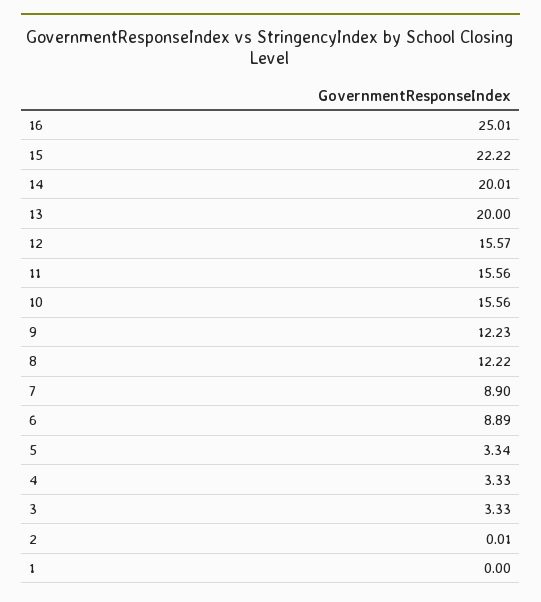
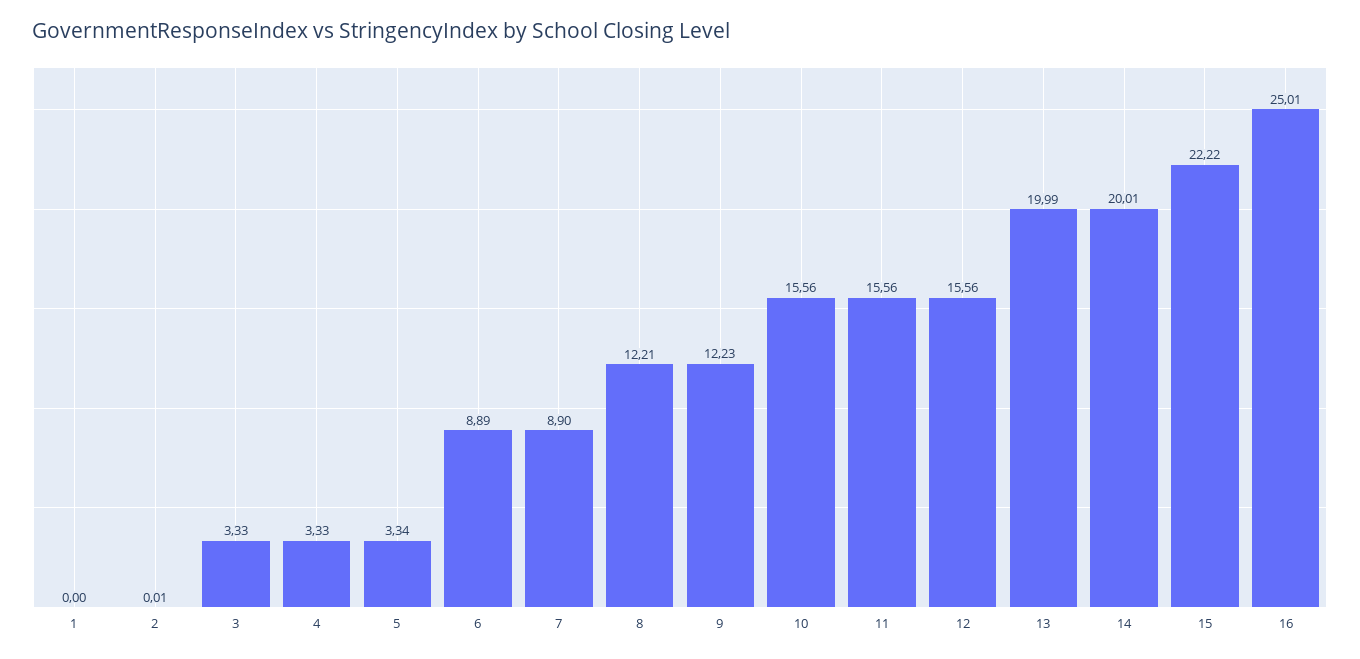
  {
    "16": 25.01,
    "15": 22.22,
    "14": 20.01,
-   "13": 20,
+   "13": 19.99,
-   "12": 15.57,
+   "12": 15.56,
    "11": 15.56,
    "10": 15.56,
    "9": 12.23,
-   "8": 12.22,
+   "8": 12.21,
    "7": 8.9,
    "6": 8.89,
    "5": 3.34,
    "4": 3.33,
    "3": 3.33,
    "2": 0.01,
    "1": 0
  }

